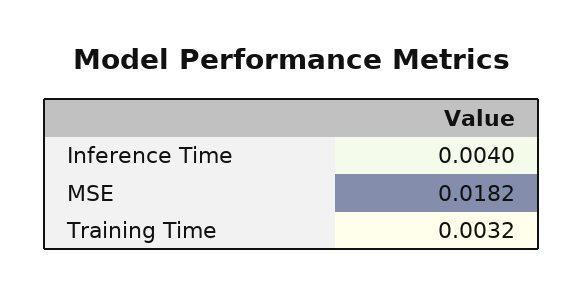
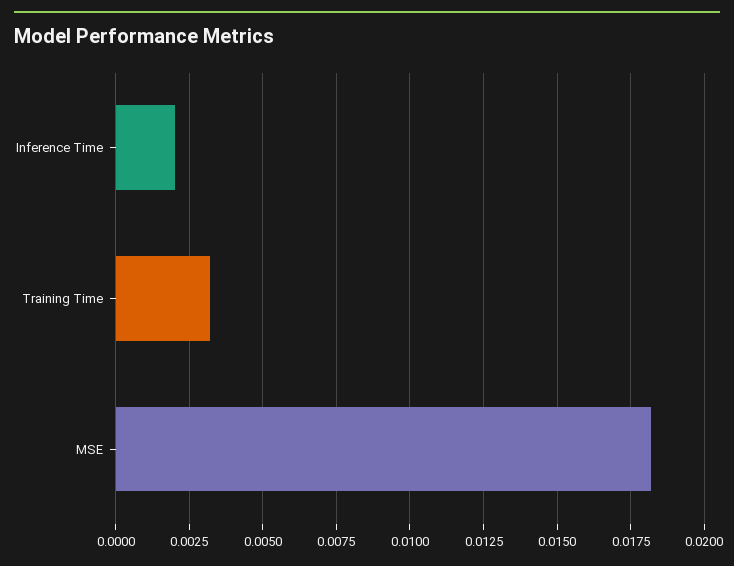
  {
-   "Inference Time": 0.004,
+   "Inference Time": 0.002,
    "MSE": 0.0182,
    "Training Time": 0.0032
  }

